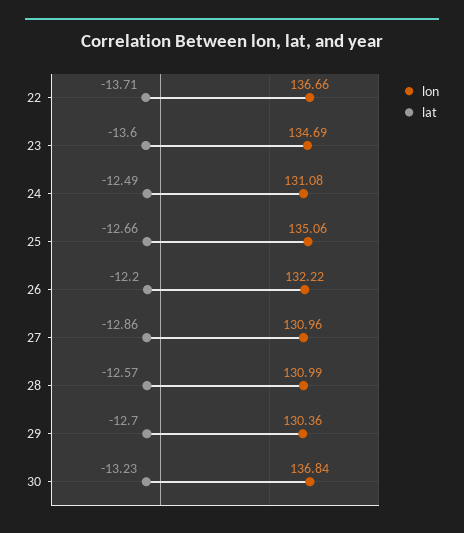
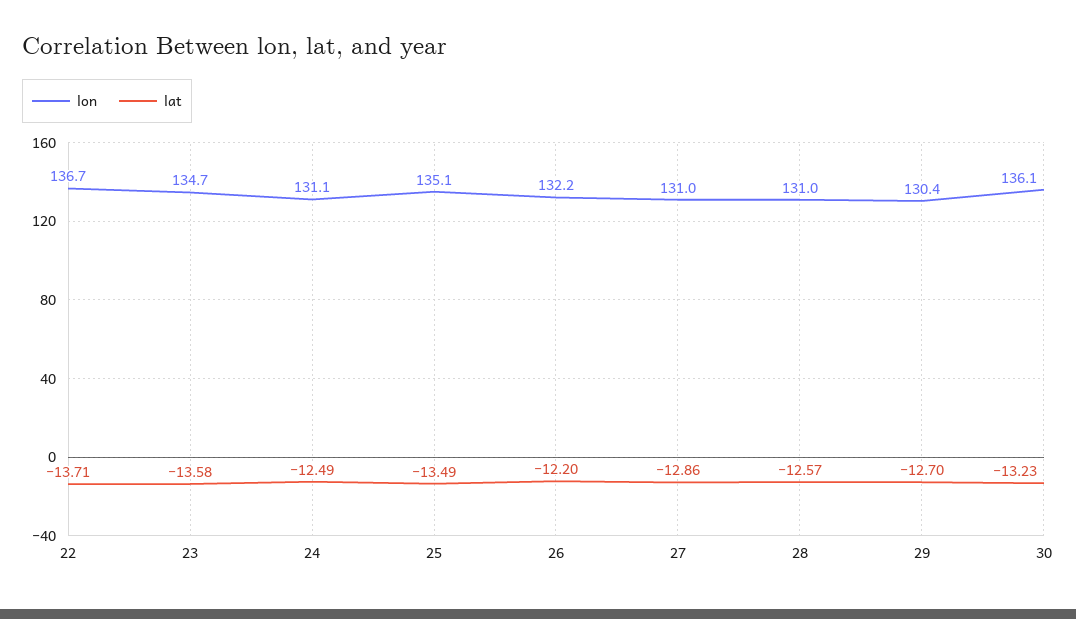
  {
    "lon": {
      "22": 136.66,
      "23": 134.69,
      "24": 131.08,
      "25": 135.06,
      "26": 132.22,
      "27": 130.96,
      "28": 130.99,
      "29": 130.36,
-     "30": 136.84
+     "30": 136.1
    },
    "lat": {
      "22": -13.71,
-     "23": -13.6,
+     "23": -13.58,
      "24": -12.49,
-     "25": -12.66,
+     "25": -13.49,
      "26": -12.2,
      "27": -12.86,
      "28": -12.57,
      "29": -12.7,
      "30": -13.23
    }
  }

